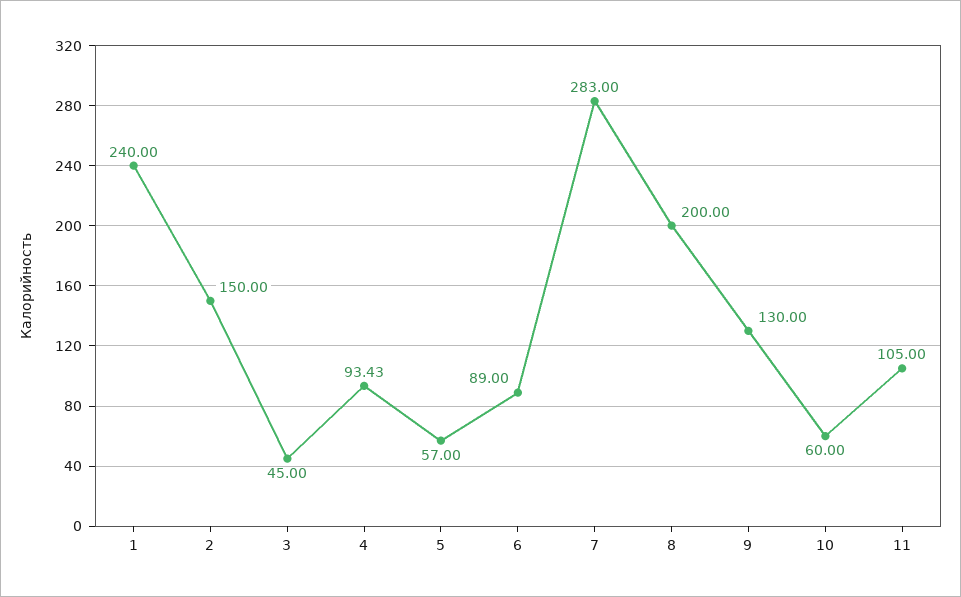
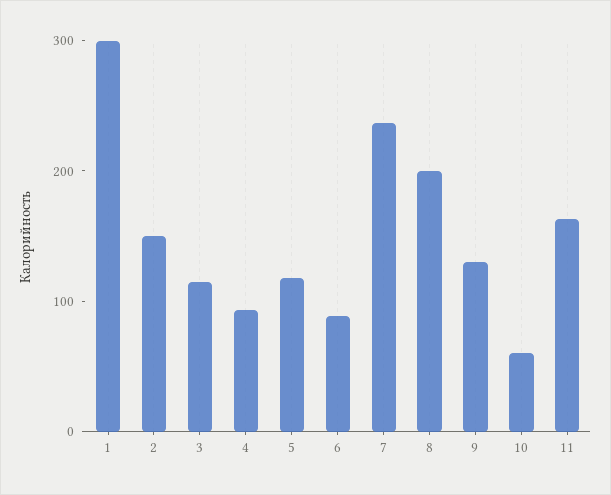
  {
-   "1": 240,
+   "1": 300,
    "2": 150,
-   "3": 45,
+   "3": 120,
    "4": 93.43,
-   "5": 57,
+   "5": 120,
    "6": 89,
-   "7": 283,
+   "7": 240,
    "8": 200,
    "9": 130,
    "10": 60,
-   "11": 105
+   "11": 160
  }

